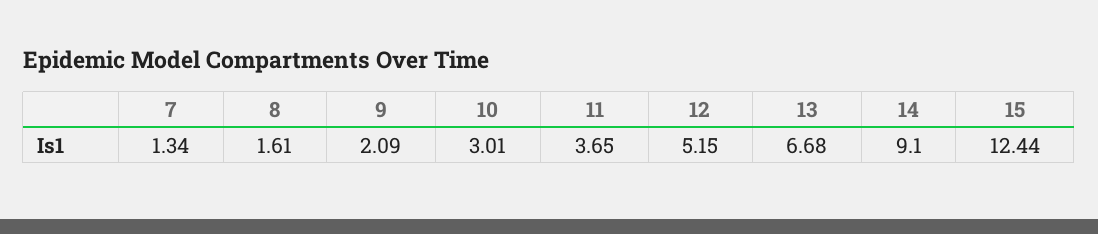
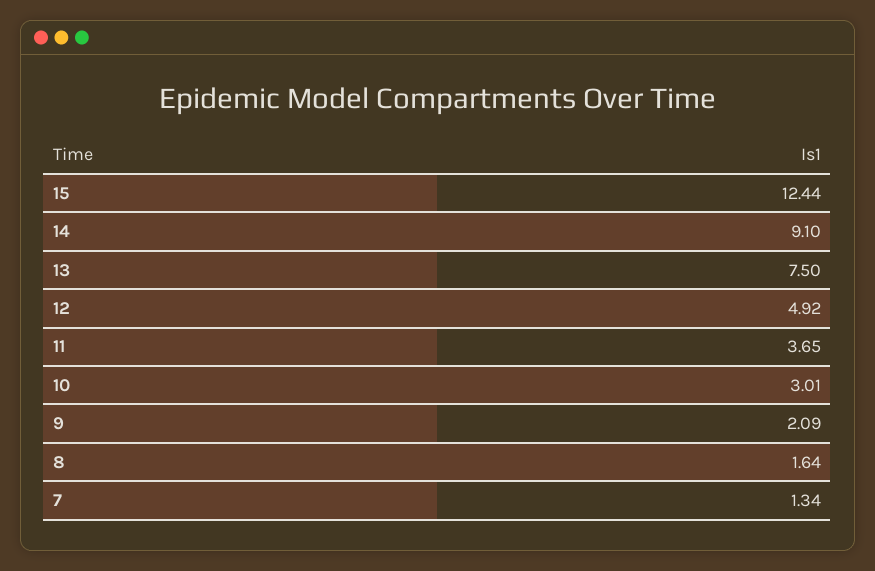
  {
    "7": 1.34,
-   "8": 1.61,
+   "8": 1.64,
    "9": 2.09,
    "10": 3.01,
    "11": 3.65,
-   "12": 5.15,
+   "12": 4.92,
-   "13": 6.68,
+   "13": 7.5,
    "14": 9.1,
    "15": 12.44
  }

